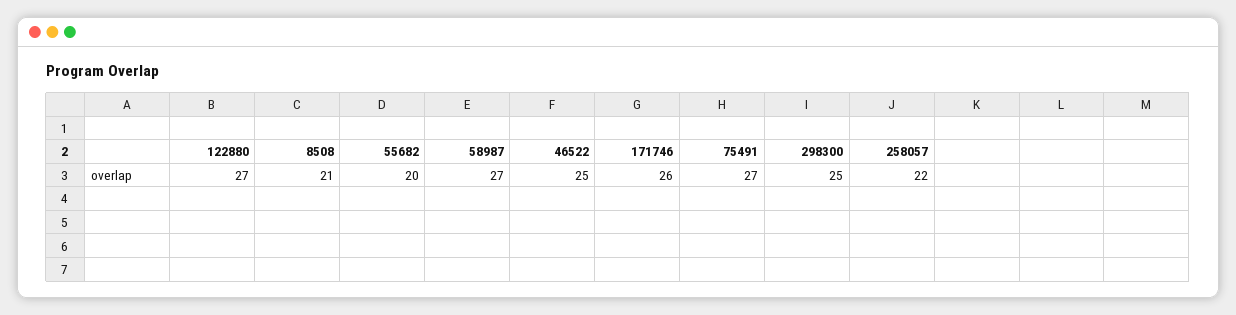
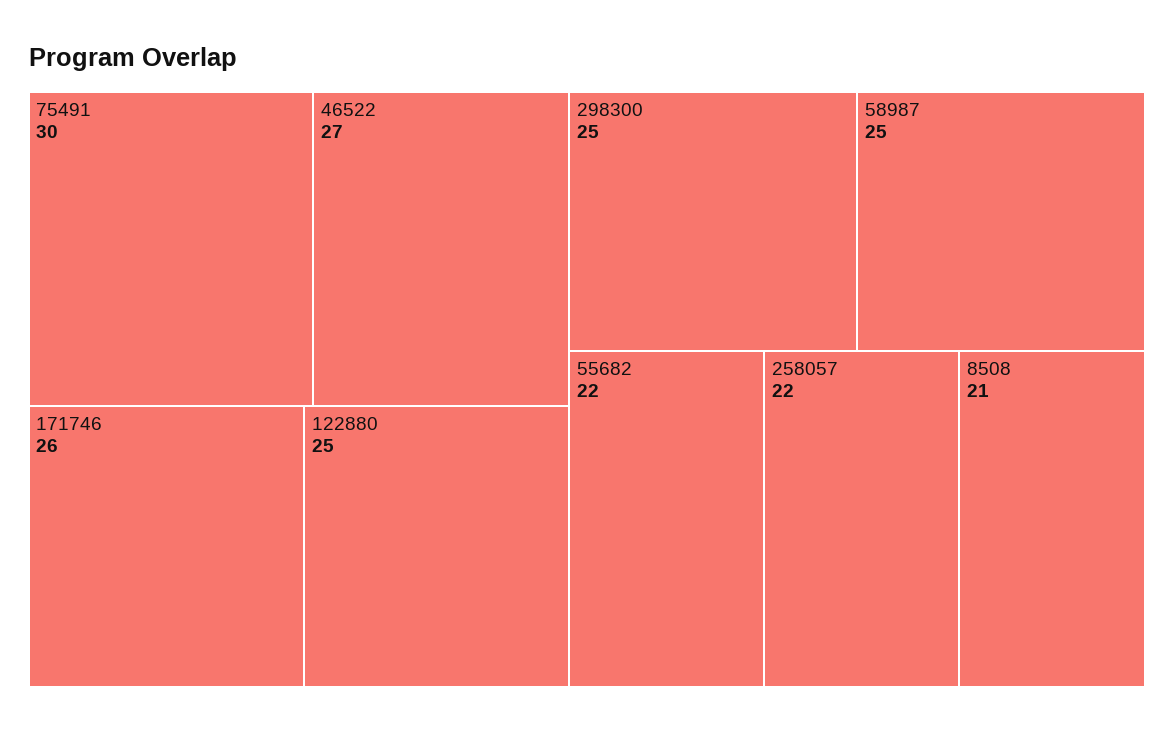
  {
-   "122880": 27,
+   "122880": 25,
    "8508": 21,
-   "55682": 20,
+   "55682": 22,
-   "58987": 27,
+   "58987": 25,
-   "46522": 25,
+   "46522": 27,
    "171746": 26,
-   "75491": 27,
+   "75491": 30,
    "298300": 25,
    "258057": 22
  }

